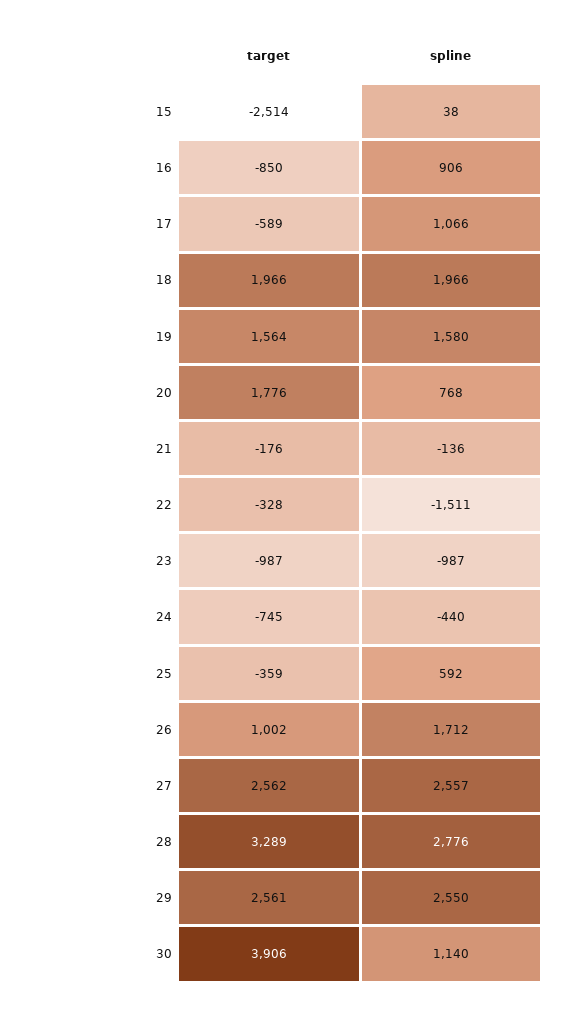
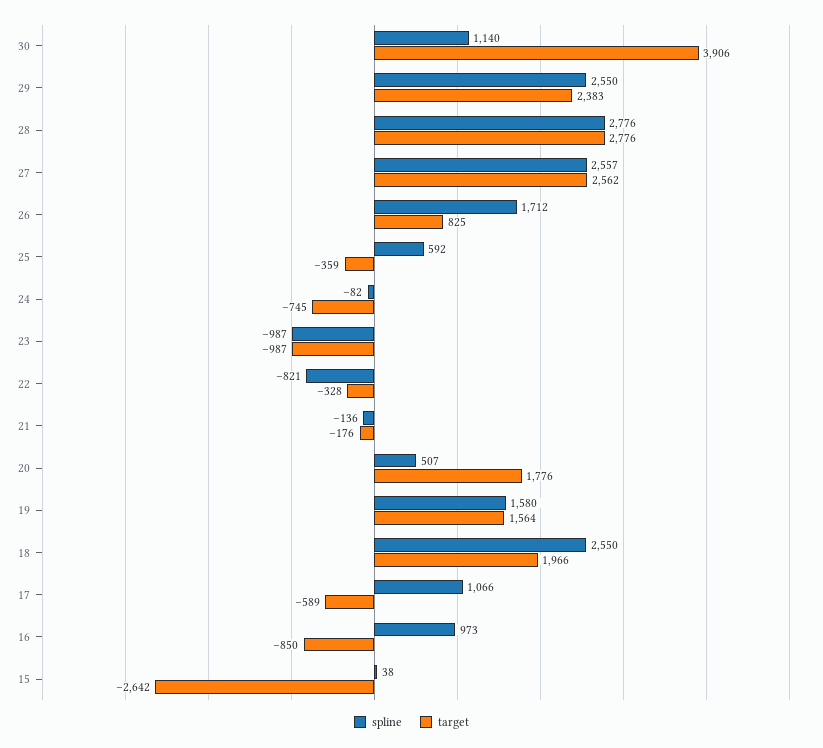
  {
    "target": {
-     "15": -2514,
+     "15": -2642,
      "16": -850,
      "17": -589,
      "18": 1966,
      "19": 1564,
      "20": 1776,
      "21": -176,
      "22": -328,
      "23": -987,
      "24": -745,
      "25": -359,
-     "26": 1002,
+     "26": 825,
      "27": 2562,
-     "28": 3289,
+     "28": 2776,
-     "29": 2561,
+     "29": 2383,
      "30": 3906
    },
    "spline": {
      "15": 38,
-     "16": 906,
+     "16": 973,
      "17": 1066,
-     "18": 1966,
+     "18": 2550,
      "19": 1580,
-     "20": 768,
+     "20": 507,
      "21": -136,
-     "22": -1511,
+     "22": -821,
      "23": -987,
-     "24": -440,
+     "24": -82,
      "25": 592,
      "26": 1712,
      "27": 2557,
      "28": 2776,
      "29": 2550,
      "30": 1140
    }
  }

